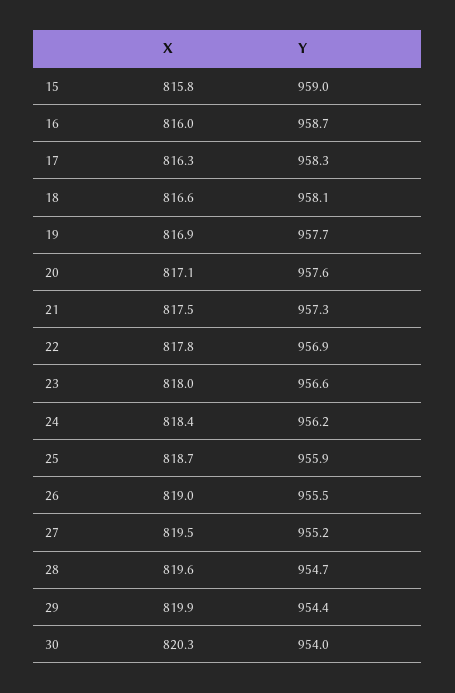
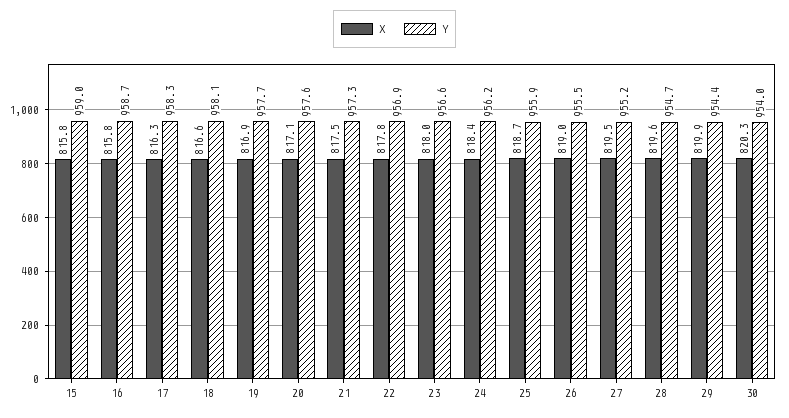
  {
    "X": {
      "15": 815.8,
-     "16": 816,
+     "16": 815.8,
      "17": 816.3,
      "18": 816.6,
      "19": 816.9,
      "20": 817.1,
      "21": 817.5,
      "22": 817.8,
      "23": 818,
      "24": 818.4,
      "25": 818.7,
      "26": 819,
      "27": 819.5,
      "28": 819.6,
      "29": 819.9,
      "30": 820.3
    },
    "Y": {
      "15": 959,
      "16": 958.7,
      "17": 958.3,
      "18": 958.1,
      "19": 957.7,
      "20": 957.6,
      "21": 957.3,
      "22": 956.9,
      "23": 956.6,
      "24": 956.2,
      "25": 955.9,
      "26": 955.5,
      "27": 955.2,
      "28": 954.7,
      "29": 954.4,
      "30": 954
    }
  }

